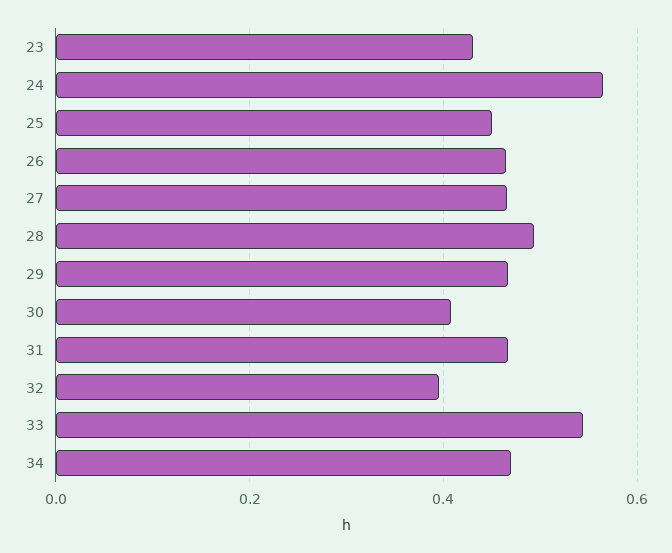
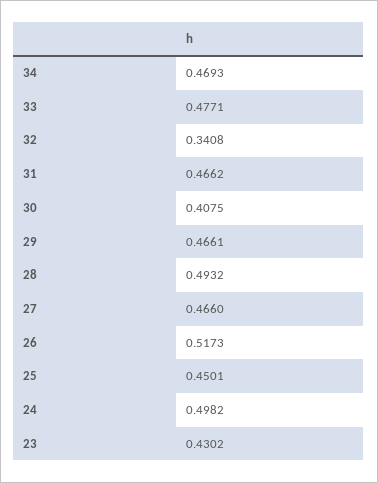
  {
    "23": 0.4302,
-   "24": 0.56,
+   "24": 0.4982,
    "25": 0.4501,
-   "26": 0.46,
+   "26": 0.5173,
    "27": 0.466,
    "28": 0.4932,
    "29": 0.4661,
    "30": 0.4075,
    "31": 0.4662,
-   "32": 0.4,
+   "32": 0.3408,
-   "33": 0.54,
+   "33": 0.4771,
    "34": 0.4693
  }

